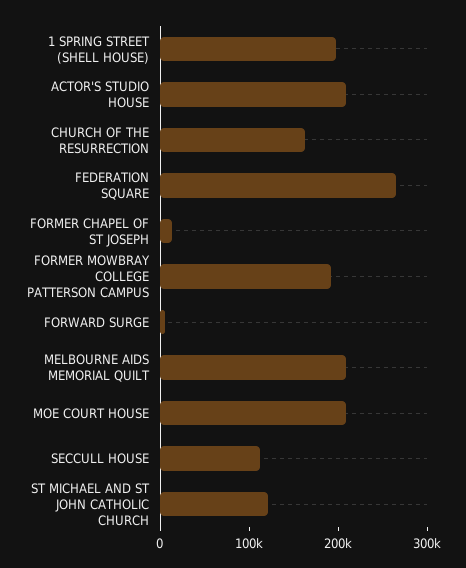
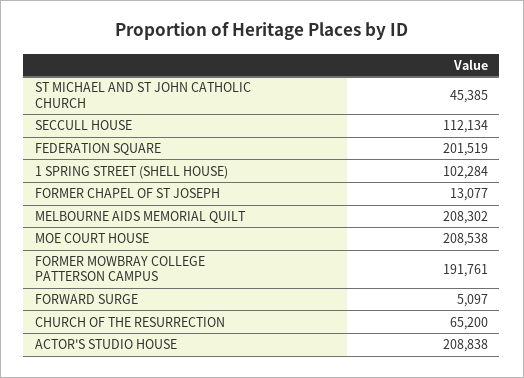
  {
-   "1 SPRING STREET (SHELL HOUSE)": 200000,
+   "1 SPRING STREET (SHELL HOUSE)": 102284,
    "ACTOR'S STUDIO HOUSE": 208838,
-   "CHURCH OF THE RESURRECTION": 160000,
+   "CHURCH OF THE RESURRECTION": 65200,
-   "FEDERATION SQUARE": 260000,
+   "FEDERATION SQUARE": 201519,
    "FORMER CHAPEL OF ST JOSEPH": 13077,
    "FORMER MOWBRAY COLLEGE PATTERSON CAMPUS": 191761,
    "FORWARD SURGE": 5097,
    "MELBOURNE AIDS MEMORIAL QUILT": 208302,
    "MOE COURT HOUSE": 208538,
    "SECCULL HOUSE": 112134,
-   "ST MICHAEL AND ST JOHN CATHOLIC CHURCH": 120000
+   "ST MICHAEL AND ST JOHN CATHOLIC CHURCH": 45385
  }

